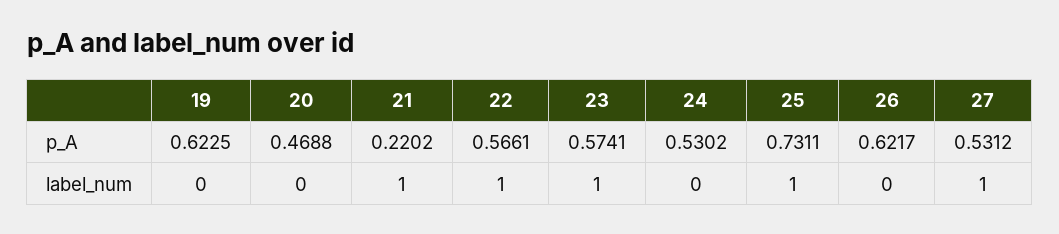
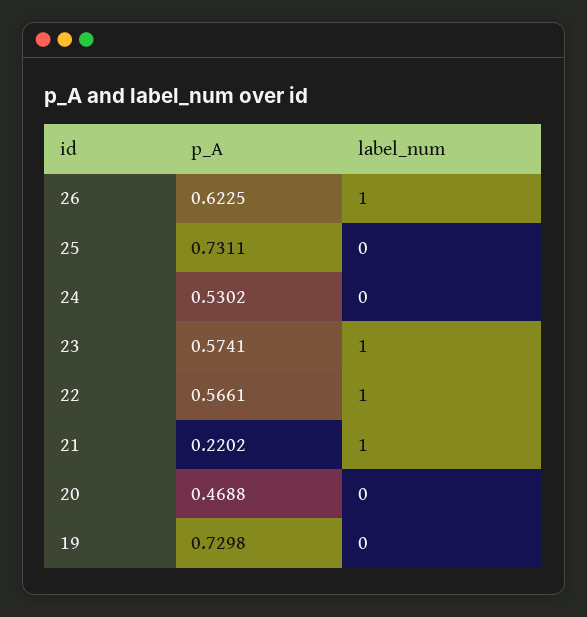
  {
    "19": {
-     "p_A": 0.6225,
+     "p_A": 0.7298,
      "label_num": 0
    },
    "20": {
      "p_A": 0.4688,
      "label_num": 0
    },
    "21": {
      "p_A": 0.2202,
      "label_num": 1
    },
    "22": {
      "p_A": 0.5661,
      "label_num": 1
    },
    "23": {
      "p_A": 0.5741,
      "label_num": 1
    },
    "24": {
      "p_A": 0.5302,
      "label_num": 0
    },
    "25": {
      "p_A": 0.7311,
-     "label_num": 1
+     "label_num": 0
    },
    "26": {
-     "p_A": 0.6217,
+     "p_A": 0.6225,
-     "label_num": 0
+     "label_num": 1
-   },
+   }
-   "27": {
-     "p_A": 0.5312,
-     "label_num": 1
-   }
  }

